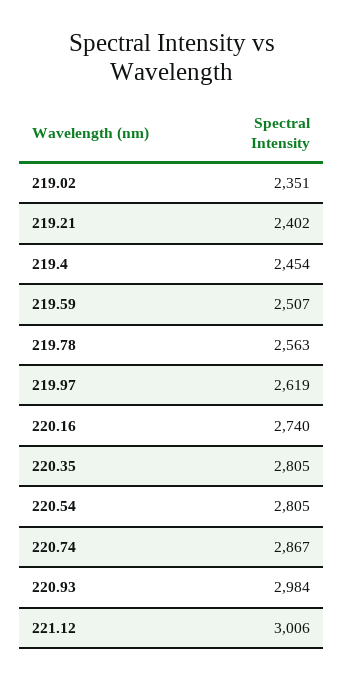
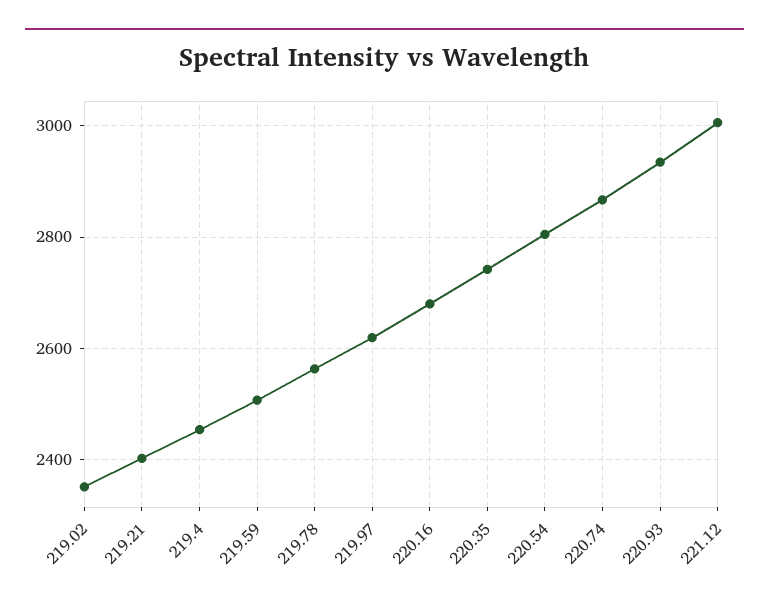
  {
    "219.02": 2351,
    "219.21": 2402,
    "219.4": 2454,
    "219.59": 2507,
    "219.78": 2563,
    "219.97": 2619,
-   "220.16": 2740,
+   "220.16": 2680,
-   "220.35": 2805,
+   "220.35": 2740,
    "220.54": 2805,
    "220.74": 2867,
-   "220.93": 2984,
+   "220.93": 2940,
    "221.12": 3006
  }

